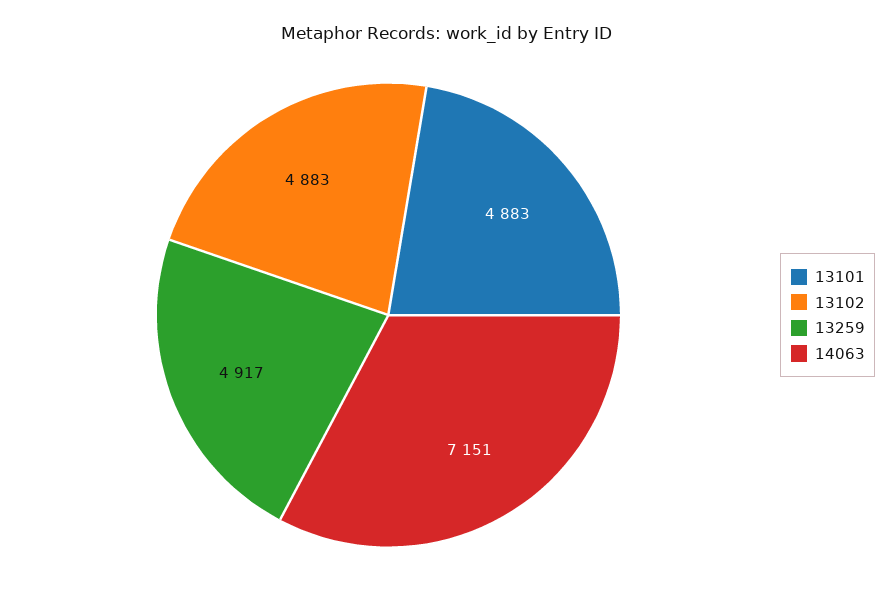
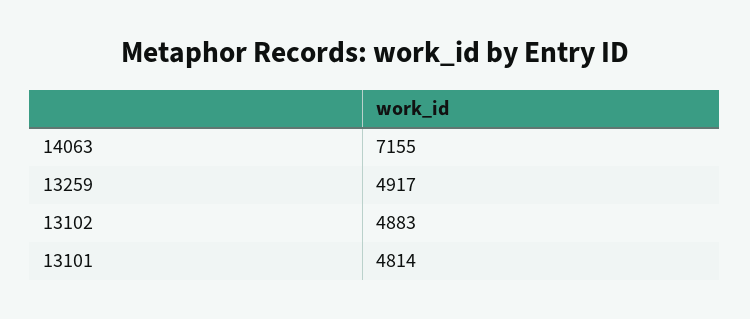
  {
-   "13101": 4883,
+   "13101": 4814,
    "13102": 4883,
    "13259": 4917,
-   "14063": 7151
+   "14063": 7155
  }

